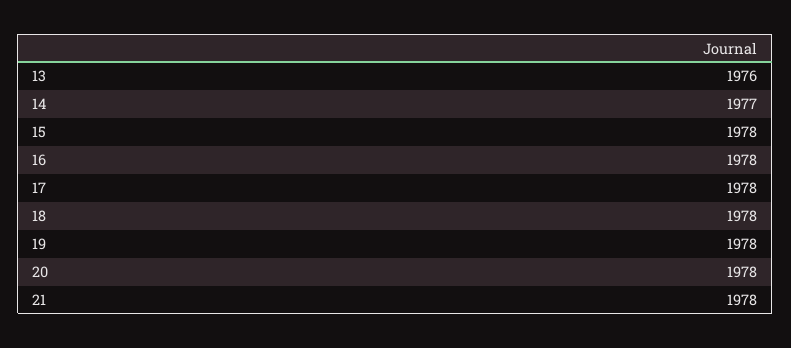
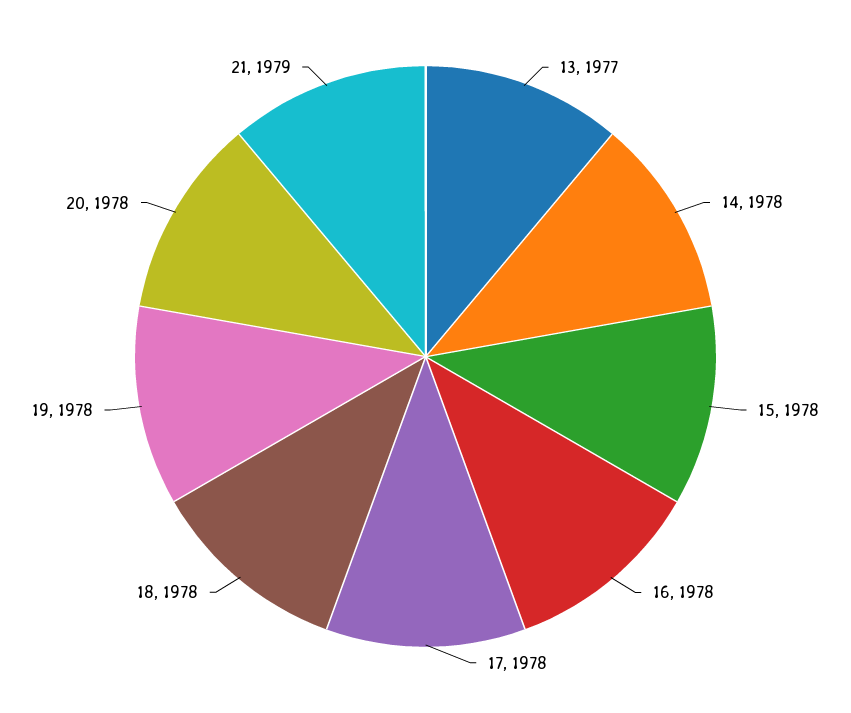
  {
-   "13": 1976,
+   "13": 1977,
-   "14": 1977,
+   "14": 1978,
    "15": 1978,
    "16": 1978,
    "17": 1978,
    "18": 1978,
    "19": 1978,
    "20": 1978,
-   "21": 1978
+   "21": 1979
  }

